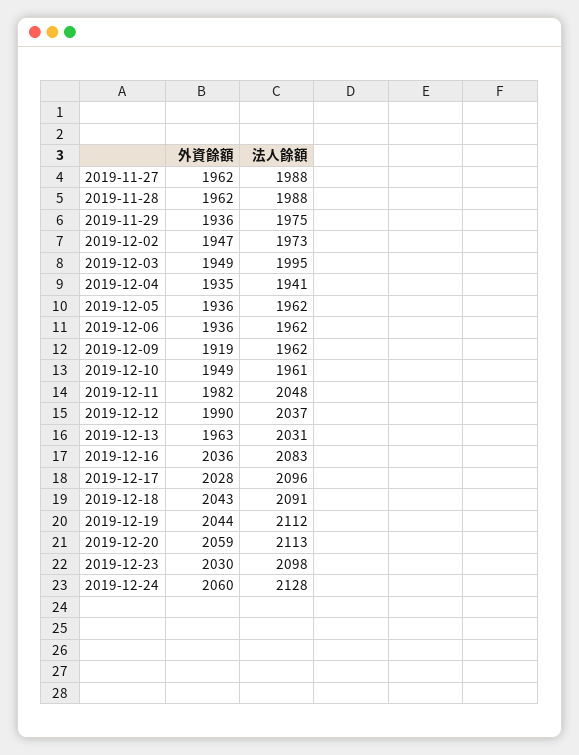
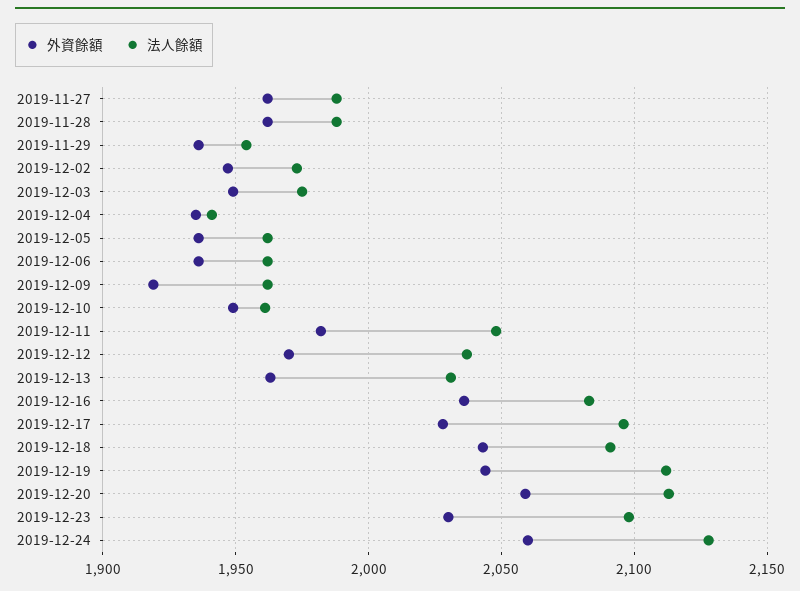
  {
    "外資餘額": {
      "2019-11-27": 1962,
      "2019-11-28": 1962,
      "2019-11-29": 1936,
      "2019-12-02": 1947,
      "2019-12-03": 1949,
      "2019-12-04": 1935,
      "2019-12-05": 1936,
      "2019-12-06": 1936,
      "2019-12-09": 1919,
      "2019-12-10": 1949,
      "2019-12-11": 1982,
-     "2019-12-12": 1990,
+     "2019-12-12": 1970,
      "2019-12-13": 1963,
      "2019-12-16": 2036,
      "2019-12-17": 2028,
      "2019-12-18": 2043,
      "2019-12-19": 2044,
      "2019-12-20": 2059,
      "2019-12-23": 2030,
      "2019-12-24": 2060
    },
    "法人餘額": {
      "2019-11-27": 1988,
      "2019-11-28": 1988,
-     "2019-11-29": 1975,
+     "2019-11-29": 1955,
      "2019-12-02": 1973,
-     "2019-12-03": 1995,
+     "2019-12-03": 1975,
      "2019-12-04": 1941,
      "2019-12-05": 1962,
      "2019-12-06": 1962,
      "2019-12-09": 1962,
      "2019-12-10": 1961,
      "2019-12-11": 2048,
      "2019-12-12": 2037,
      "2019-12-13": 2031,
      "2019-12-16": 2083,
      "2019-12-17": 2096,
      "2019-12-18": 2091,
      "2019-12-19": 2112,
      "2019-12-20": 2113,
      "2019-12-23": 2098,
      "2019-12-24": 2128
    }
  }

